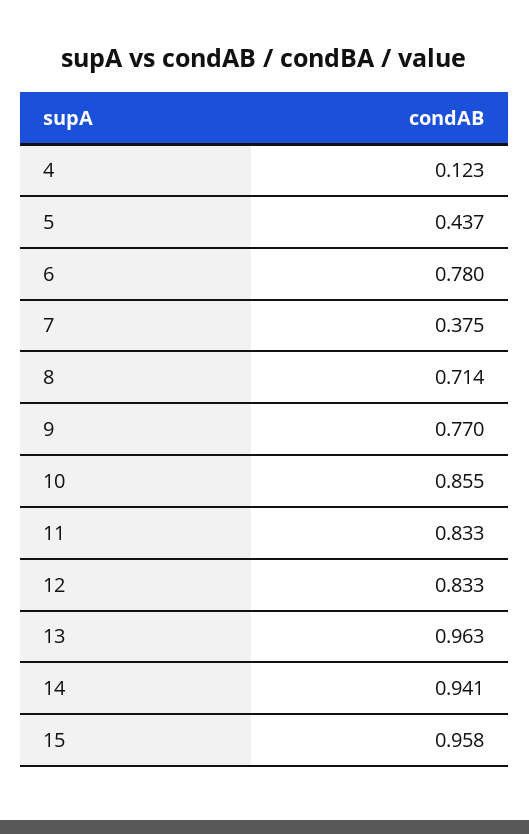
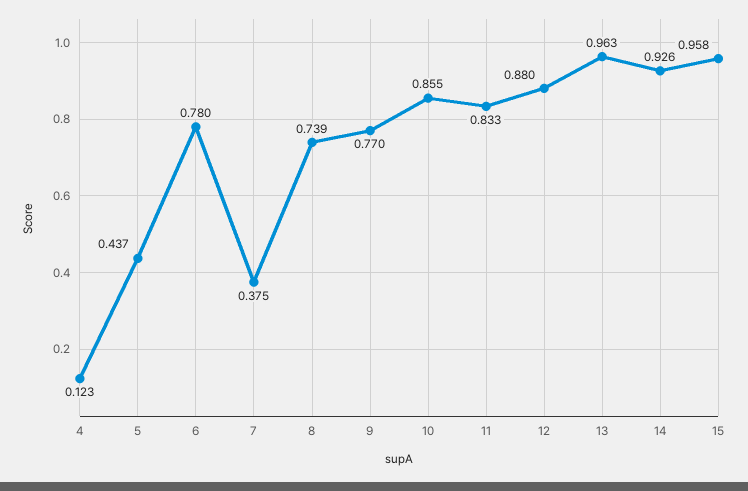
  {
    "4": 0.123,
    "5": 0.437,
    "6": 0.78,
    "7": 0.375,
-   "8": 0.714,
+   "8": 0.739,
    "9": 0.77,
    "10": 0.855,
    "11": 0.833,
-   "12": 0.833,
+   "12": 0.88,
    "13": 0.963,
-   "14": 0.941,
+   "14": 0.926,
    "15": 0.958
  }

